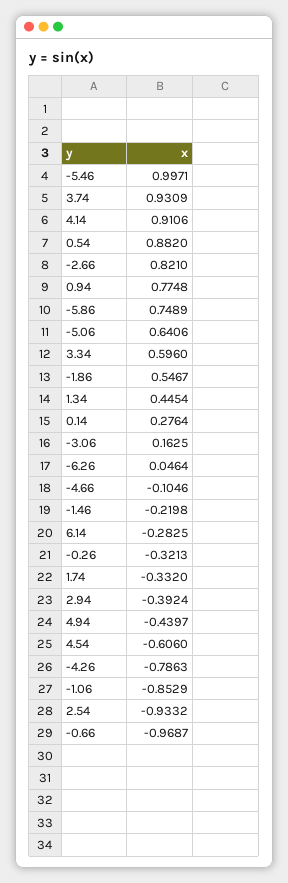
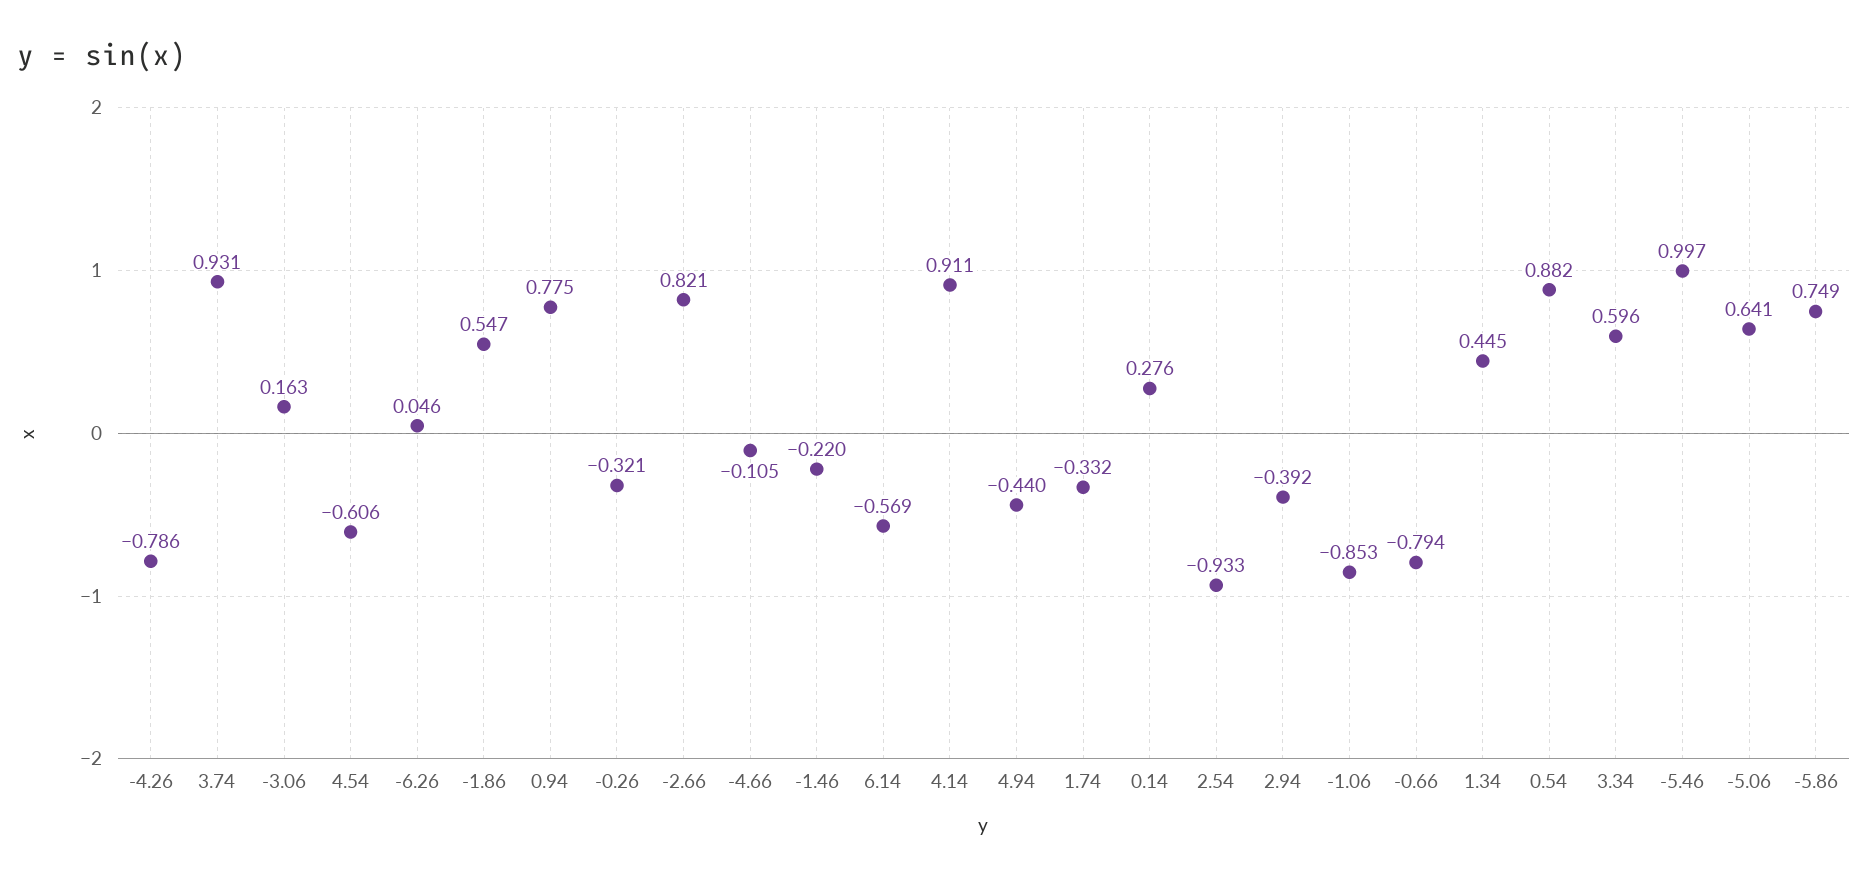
  {
    "-5.46": 0.9971,
    "3.74": 0.9309,
    "4.14": 0.9106,
    "0.54": 0.882,
    "-2.66": 0.821,
    "0.94": 0.7748,
    "-5.86": 0.7489,
    "-5.06": 0.6406,
    "3.34": 0.596,
    "-1.86": 0.5467,
    "1.34": 0.4454,
    "0.14": 0.2764,
    "-3.06": 0.1625,
    "-6.26": 0.0464,
    "-4.66": -0.1046,
    "-1.46": -0.2198,
-   "6.14": -0.2825,
+   "6.14": -0.569,
    "-0.26": -0.3213,
    "1.74": -0.332,
    "2.94": -0.3924,
    "4.94": -0.4397,
    "4.54": -0.606,
    "-4.26": -0.7863,
    "-1.06": -0.8529,
    "2.54": -0.9332,
-   "-0.66": -0.9687
+   "-0.66": -0.794
  }

